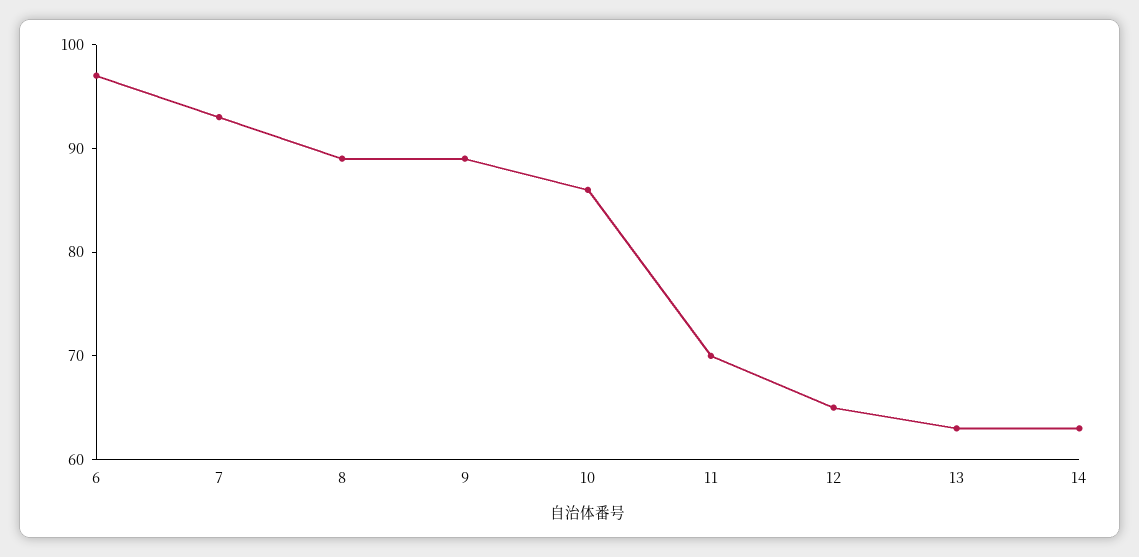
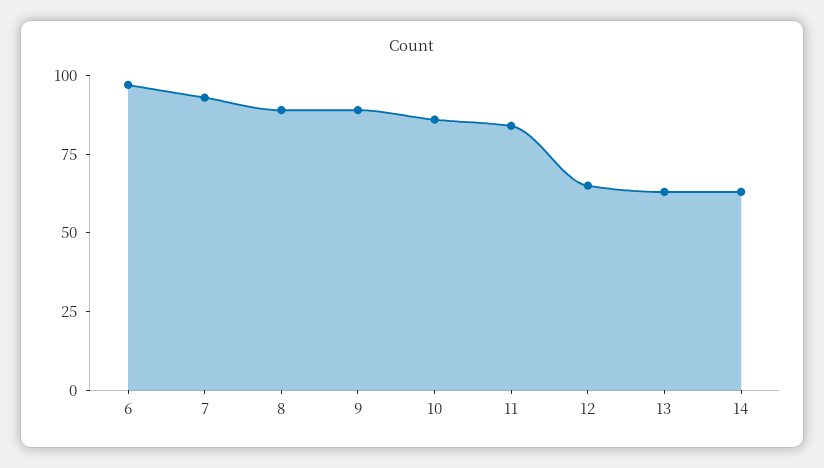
  {
    "6": 97,
    "7": 93,
    "8": 89,
    "9": 89,
    "10": 86,
-   "11": 70,
+   "11": 85,
    "12": 65,
    "13": 63,
    "14": 63
  }

